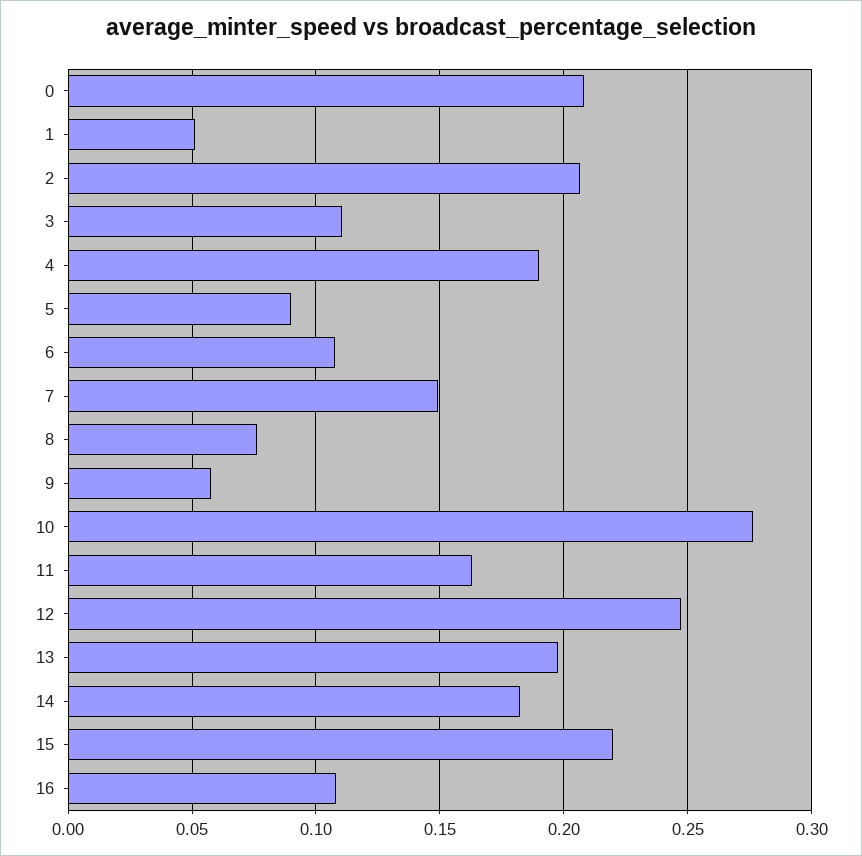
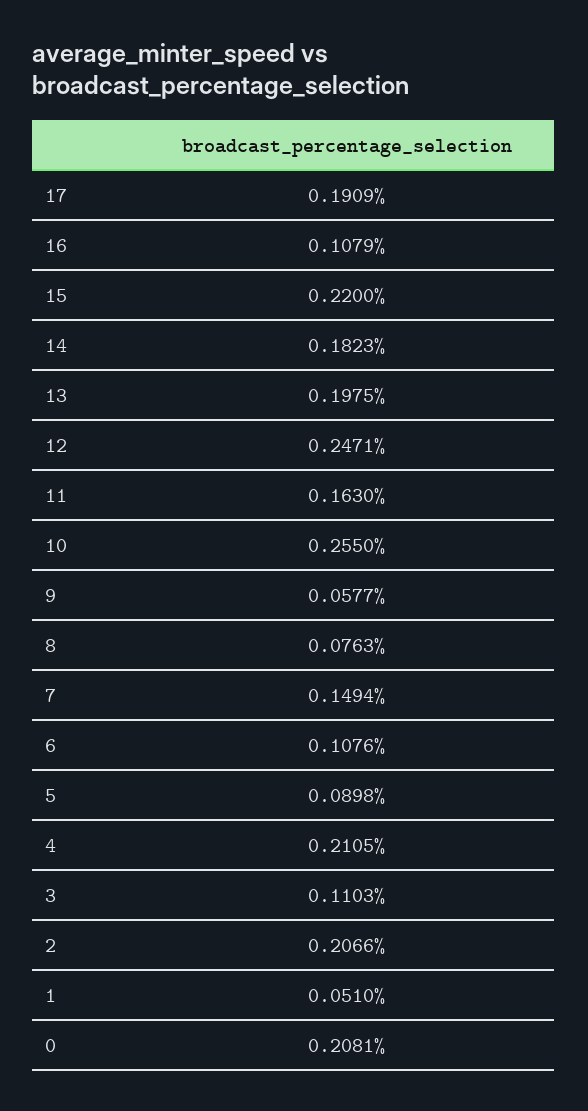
  {
    "0": 0.2081,
    "1": 0.051,
    "2": 0.2066,
    "3": 0.1103,
-   "4": 0.19,
+   "4": 0.2105,
    "5": 0.0898,
    "6": 0.1076,
    "7": 0.1494,
    "8": 0.0763,
    "9": 0.0577,
-   "10": 0.275,
+   "10": 0.255,
    "11": 0.163,
    "12": 0.2471,
    "13": 0.1975,
    "14": 0.1823,
    "15": 0.22,
-   "16": 0.1079
+   "16": 0.1079,
+   "17": 0.1909
  }

